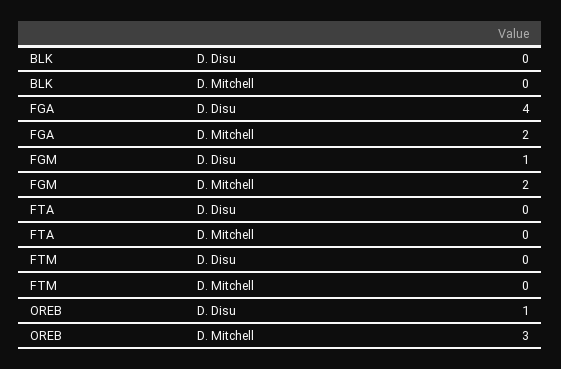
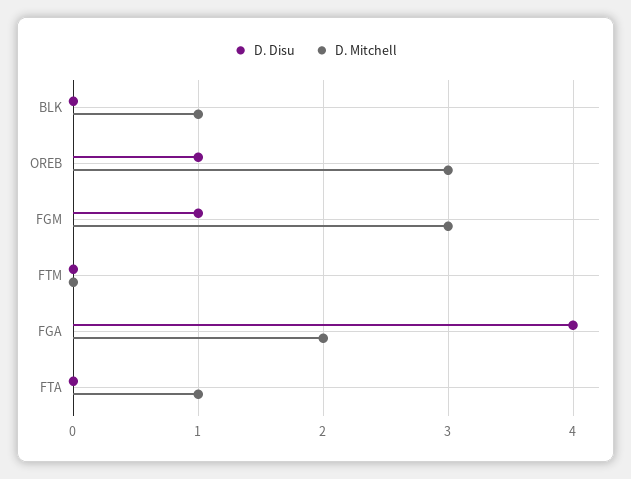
  {
    "D. Disu": {
      "BLK": 0,
      "FGA": 4,
      "FGM": 1,
      "FTA": 0,
      "FTM": 0,
      "OREB": 1
    },
    "D. Mitchell": {
-     "BLK": 0,
+     "BLK": 1,
      "FGA": 2,
-     "FGM": 2,
+     "FGM": 3,
-     "FTA": 0,
+     "FTA": 1,
      "FTM": 0,
      "OREB": 3
    }
  }

